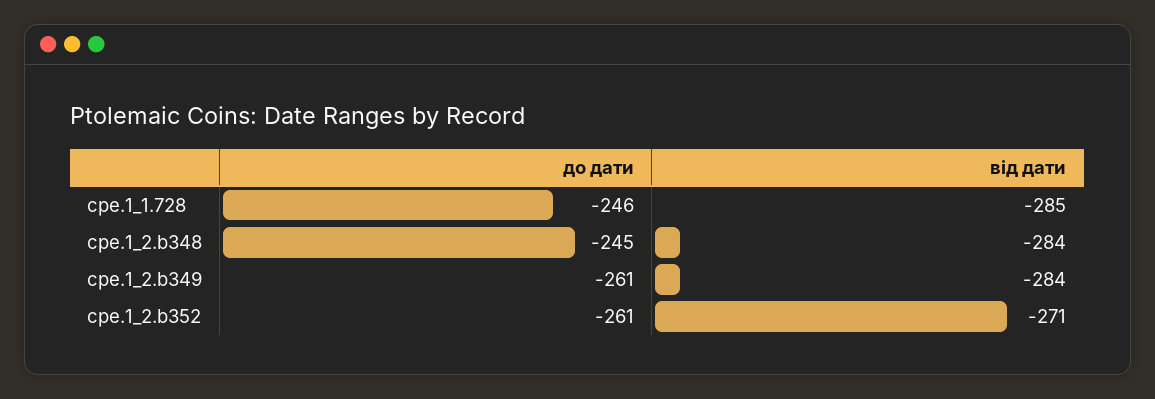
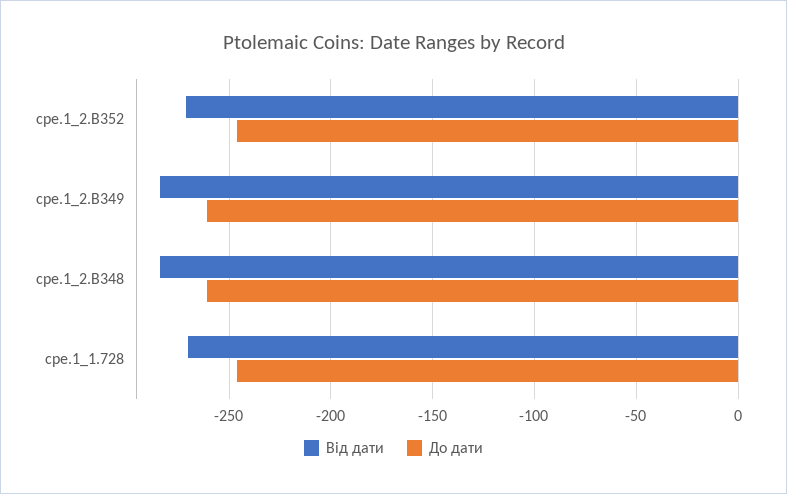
  {
    "до дати": {
      "cpe.1_1.728": -246,
-     "cpe.1_2.b348": -245,
+     "cpe.1_2.b348": -260,
      "cpe.1_2.b349": -261,
-     "cpe.1_2.b352": -261
+     "cpe.1_2.b352": -245
    },
    "від дати": {
-     "cpe.1_1.728": -285,
+     "cpe.1_1.728": -270,
      "cpe.1_2.b348": -284,
      "cpe.1_2.b349": -284,
      "cpe.1_2.b352": -271
    }
  }

